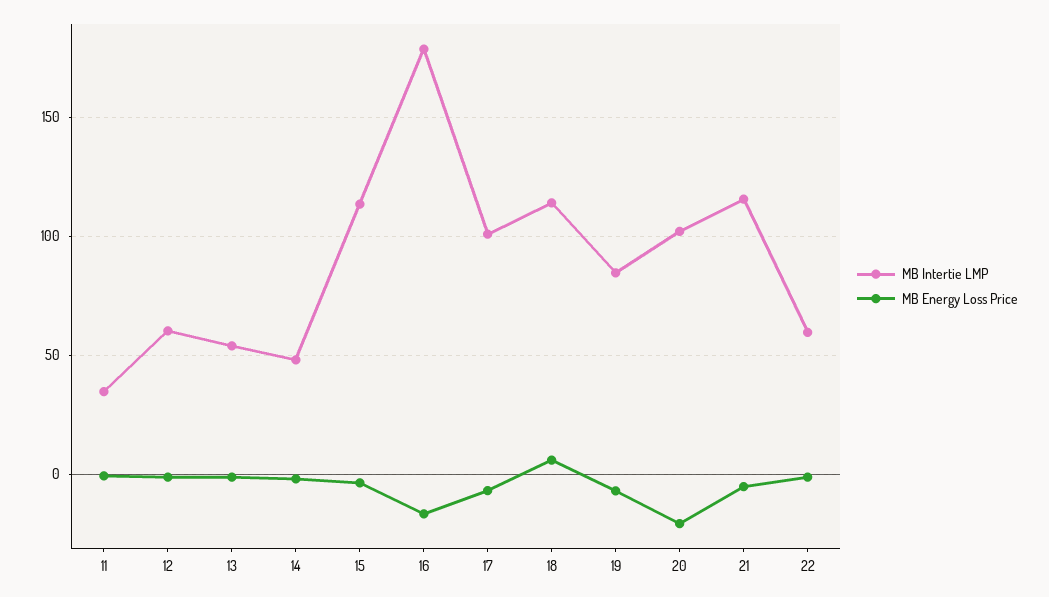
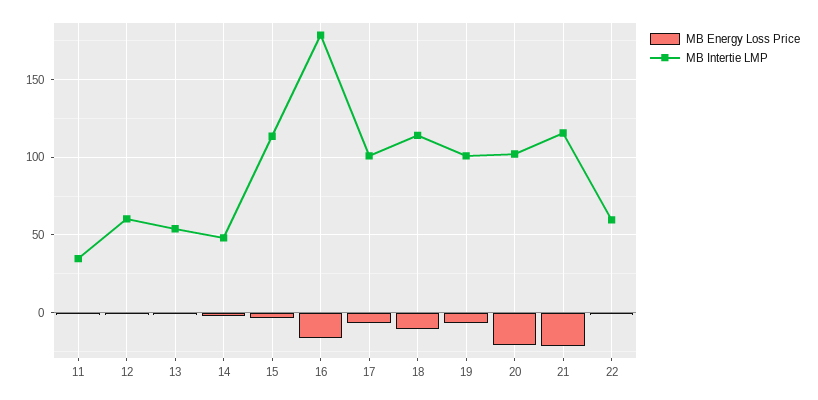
  {
    "MB Intertie LMP": {
      "11": 35,
      "12": 60,
      "13": 55,
      "14": 50,
      "15": 115,
      "16": 180,
      "17": 100,
      "18": 115,
-     "19": 85,
+     "19": 100,
      "20": 100,
      "21": 115,
      "22": 60
    },
    "MB Energy Loss Price": {
      "11": 0,
      "12": 0,
      "13": 0,
      "14": 0,
      "15": -5,
      "16": -15,
      "17": -5,
-     "18": 5,
+     "18": -10,
      "19": -5,
      "20": -20,
-     "21": -5,
+     "21": -20,
      "22": 0
    }
  }

